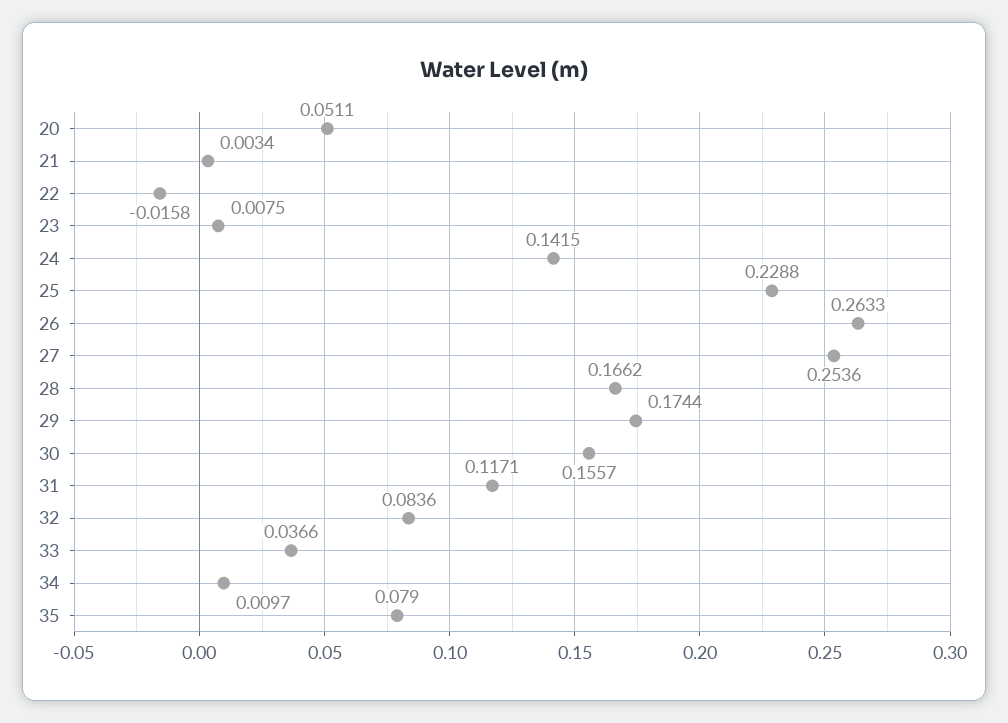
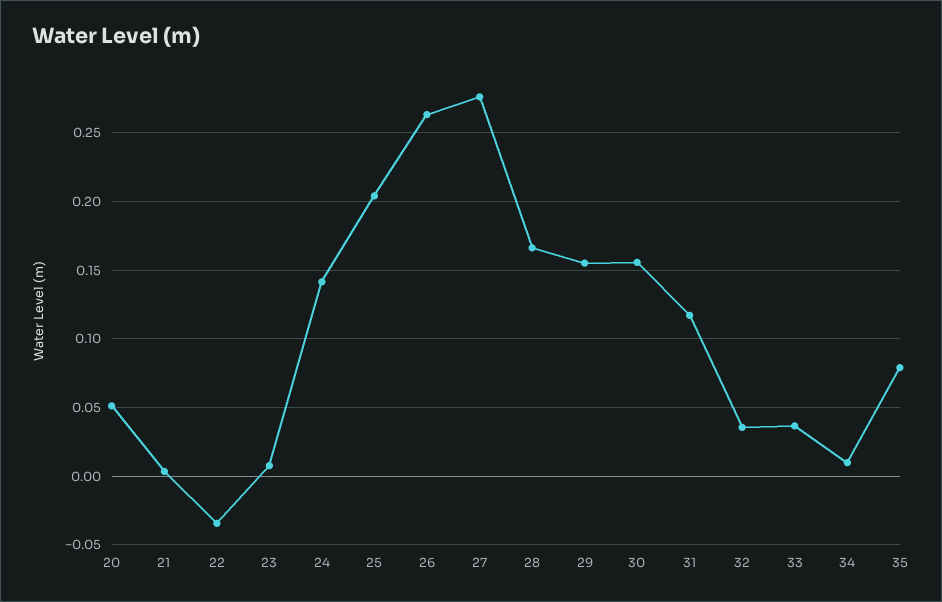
  {
    "20": 0.0511,
    "21": 0.0034,
-   "22": -0.0158,
+   "22": -0.035,
    "23": 0.0075,
    "24": 0.1415,
-   "25": 0.2288,
+   "25": 0.205,
    "26": 0.2633,
-   "27": 0.2536,
+   "27": 0.275,
    "28": 0.1662,
-   "29": 0.1744,
+   "29": 0.155,
    "30": 0.1557,
    "31": 0.1171,
-   "32": 0.0836,
+   "32": 0.035,
    "33": 0.0366,
    "34": 0.0097,
    "35": 0.079
  }

